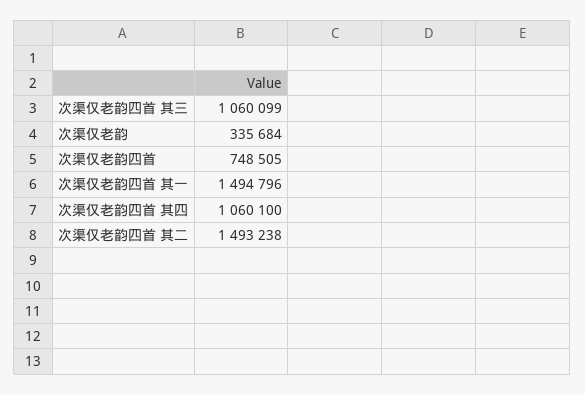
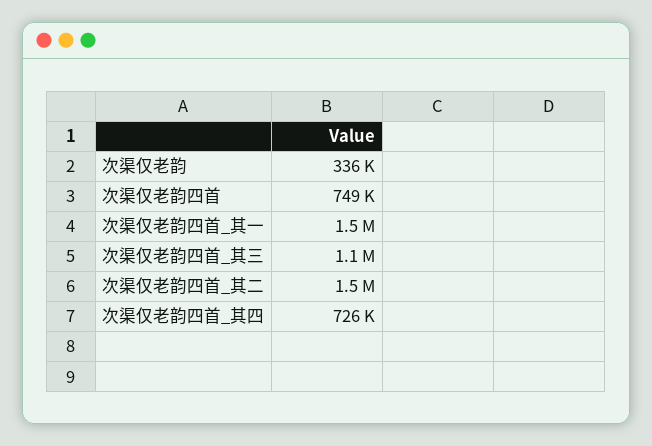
  {
    "次渠仅老韵四首 其三": 1060099,
    "次渠仅老韵": 335684,
    "次渠仅老韵四首": 748505,
    "次渠仅老韵四首 其一": 1494796,
-   "次渠仅老韵四首 其四": 1060100,
+   "次渠仅老韵四首 其四": 726000,
    "次渠仅老韵四首 其二": 1493238
  }

